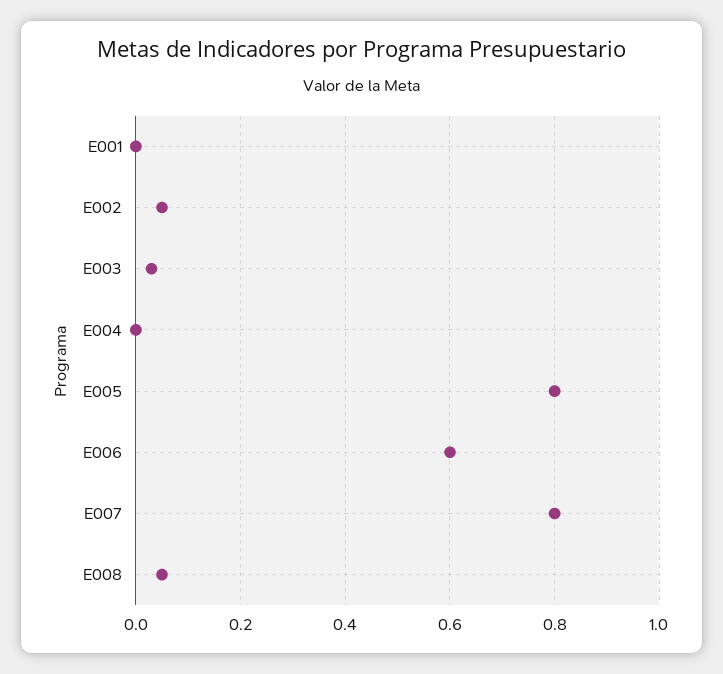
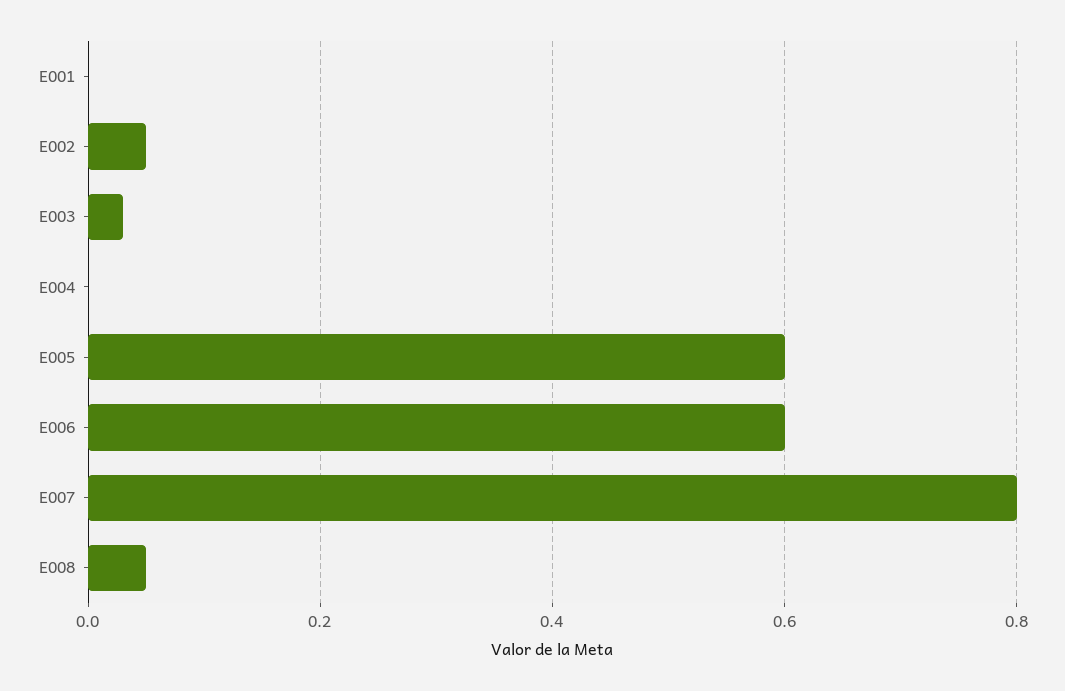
  {
    "E001": 0,
    "E002": 0.05,
    "E003": 0.05,
    "E004": 0,
-   "E005": 0.8,
+   "E005": 0.6,
    "E006": 0.6,
    "E007": 0.8,
    "E008": 0.05
  }

